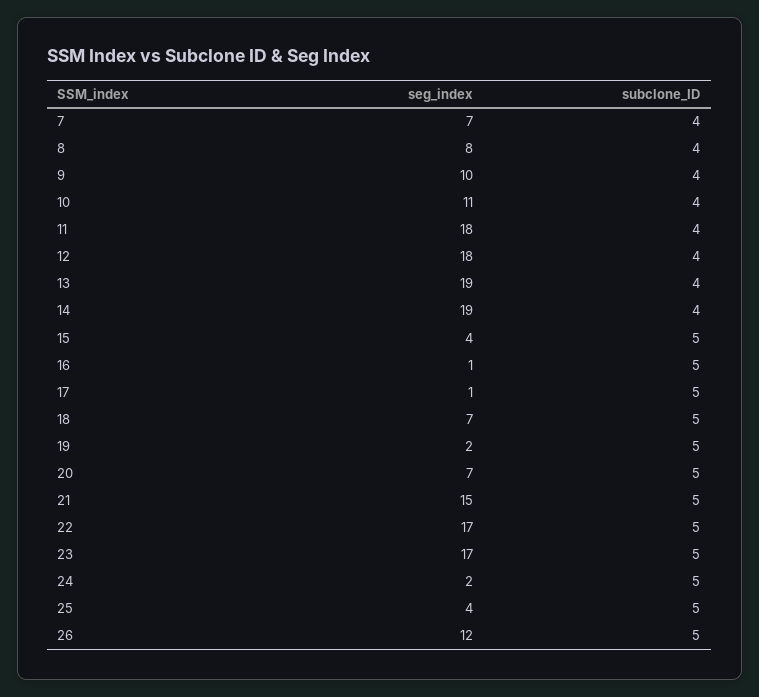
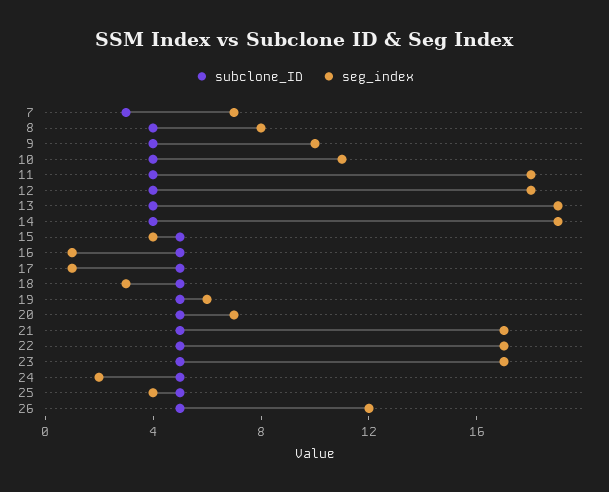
  {
    "seg_index": {
      "7": 7,
      "8": 8,
      "9": 10,
      "10": 11,
      "11": 18,
      "12": 18,
      "13": 19,
      "14": 19,
      "15": 4,
      "16": 1,
      "17": 1,
-     "18": 7,
+     "18": 3,
-     "19": 2,
+     "19": 6,
      "20": 7,
-     "21": 15,
+     "21": 17,
      "22": 17,
      "23": 17,
      "24": 2,
      "25": 4,
      "26": 12
    },
    "subclone_ID": {
-     "7": 4,
+     "7": 3,
      "8": 4,
      "9": 4,
      "10": 4,
      "11": 4,
      "12": 4,
      "13": 4,
      "14": 4,
      "15": 5,
      "16": 5,
      "17": 5,
      "18": 5,
      "19": 5,
      "20": 5,
      "21": 5,
      "22": 5,
      "23": 5,
      "24": 5,
      "25": 5,
      "26": 5
    }
  }

